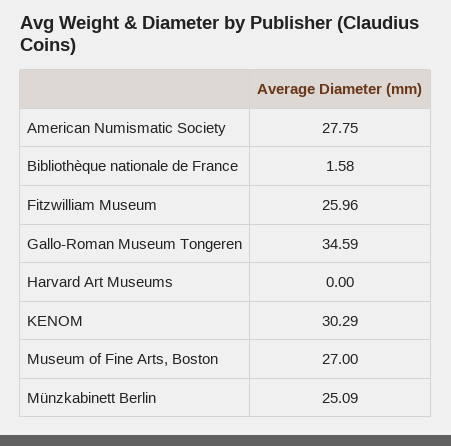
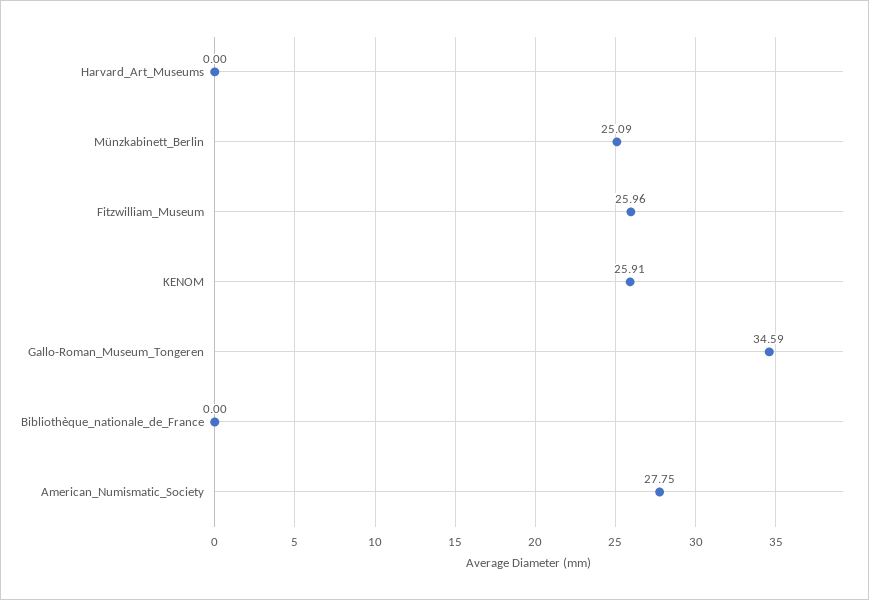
  {
    "American Numismatic Society": 27.75,
-   "Bibliothèque nationale de France": 1.58,
+   "Bibliothèque nationale de France": 0,
    "Fitzwilliam Museum": 25.96,
    "Gallo-Roman Museum Tongeren": 34.59,
    "Harvard Art Museums": 0,
-   "KENOM": 30.29,
+   "KENOM": 25.91,
-   "Museum of Fine Arts, Boston": 27,
    "Münzkabinett Berlin": 25.09
  }

